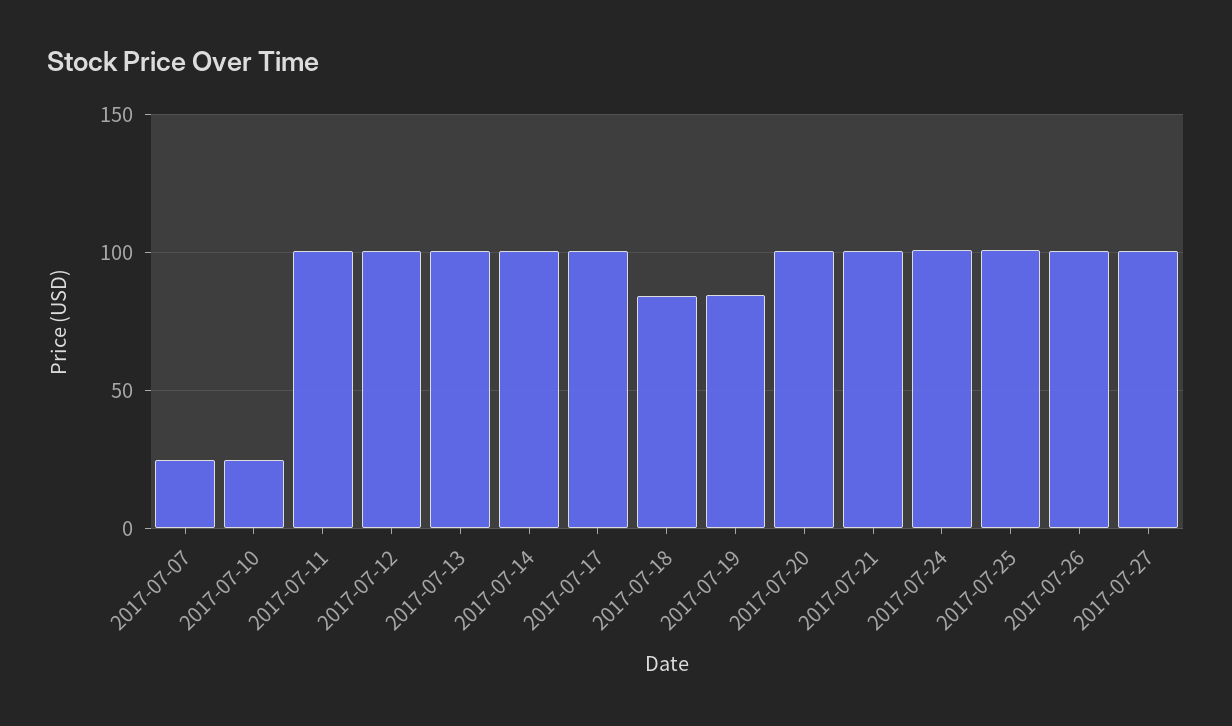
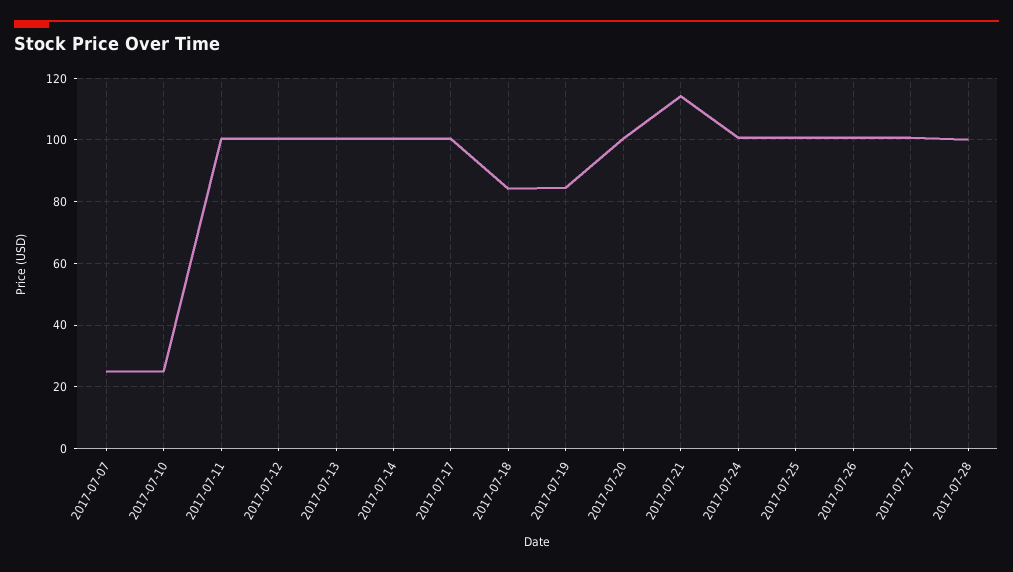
  {
    "2017-07-07": 24,
    "2017-07-10": 24,
    "2017-07-11": 100,
    "2017-07-12": 100,
    "2017-07-13": 100,
    "2017-07-14": 100,
    "2017-07-17": 100,
    "2017-07-18": 84,
    "2017-07-19": 84,
    "2017-07-20": 100,
-   "2017-07-21": 100,
+   "2017-07-21": 114,
    "2017-07-24": 100,
    "2017-07-25": 100,
    "2017-07-26": 100,
-   "2017-07-27": 100
+   "2017-07-27": 100,
+   "2017-07-28": 100
  }

